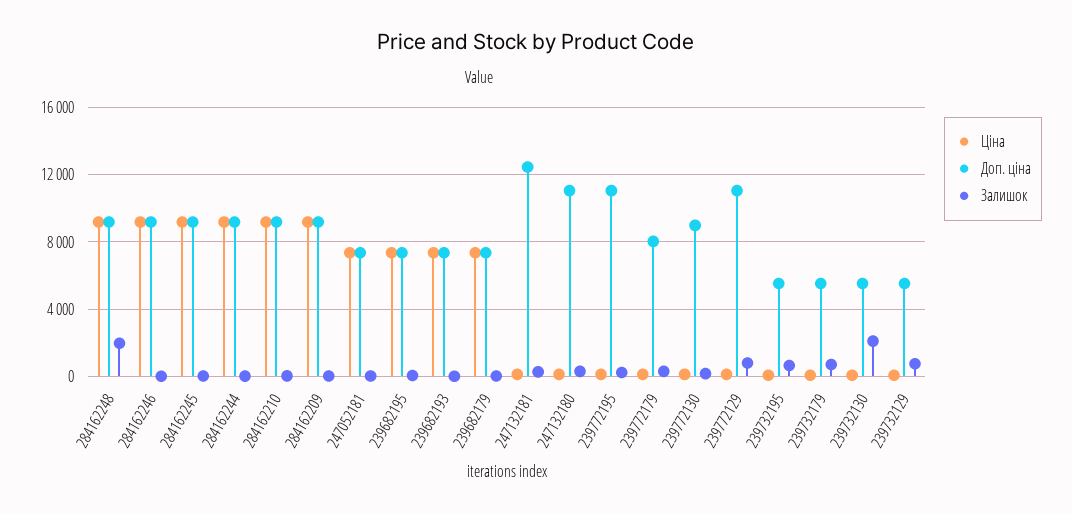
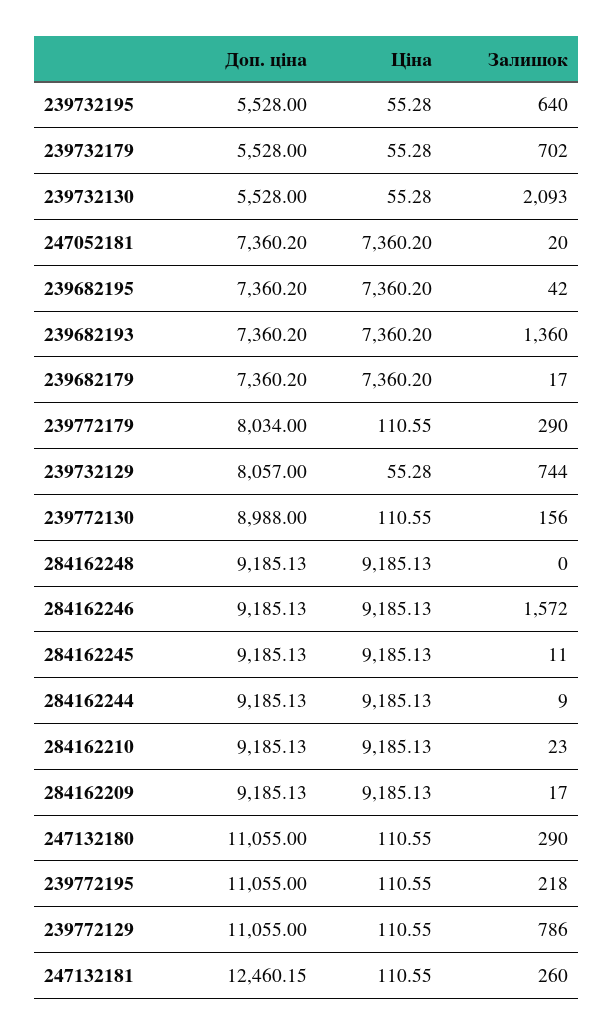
  {
    "Ціна": {
      "284162248": 9185.13,
      "284162246": 9185.13,
      "284162245": 9185.13,
      "284162244": 9185.13,
      "284162210": 9185.13,
      "284162209": 9185.13,
      "247052181": 7360.2,
      "239682195": 7360.2,
      "239682193": 7360.2,
      "239682179": 7360.2,
      "247132181": 110.55,
      "247132180": 110.55,
      "239772195": 110.55,
      "239772179": 110.55,
      "239772130": 110.55,
      "239772129": 110.55,
      "239732195": 55.28,
      "239732179": 55.28,
      "239732130": 55.28,
      "239732129": 55.28
    },
    "Доп. ціна": {
      "284162248": 9185.13,
      "284162246": 9185.13,
      "284162245": 9185.13,
      "284162244": 9185.13,
      "284162210": 9185.13,
      "284162209": 9185.13,
      "247052181": 7360.2,
      "239682195": 7360.2,
      "239682193": 7360.2,
      "239682179": 7360.2,
      "247132181": 12460.15,
      "247132180": 11055,
      "239772195": 11055,
      "239772179": 8034,
      "239772130": 8988,
      "239772129": 11055,
      "239732195": 5528,
      "239732179": 5528,
      "239732130": 5528,
-     "239732129": 5500
+     "239732129": 8057
    },
    "Залишок": {
-     "284162248": 2000,
+     "284162248": 0,
-     "284162246": 0,
+     "284162246": 1572,
      "284162245": 11,
      "284162244": 9,
      "284162210": 23,
      "284162209": 17,
      "247052181": 20,
      "239682195": 42,
-     "239682193": 0,
+     "239682193": 1360,
      "239682179": 17,
      "247132181": 260,
      "247132180": 290,
      "239772195": 218,
      "239772179": 290,
      "239772130": 156,
      "239772129": 786,
      "239732195": 640,
      "239732179": 702,
      "239732130": 2093,
      "239732129": 744
    }
  }

